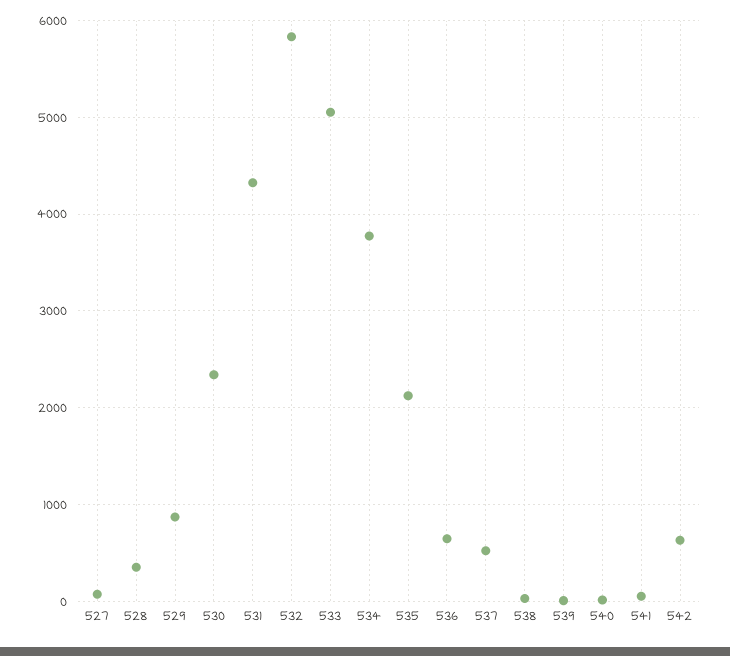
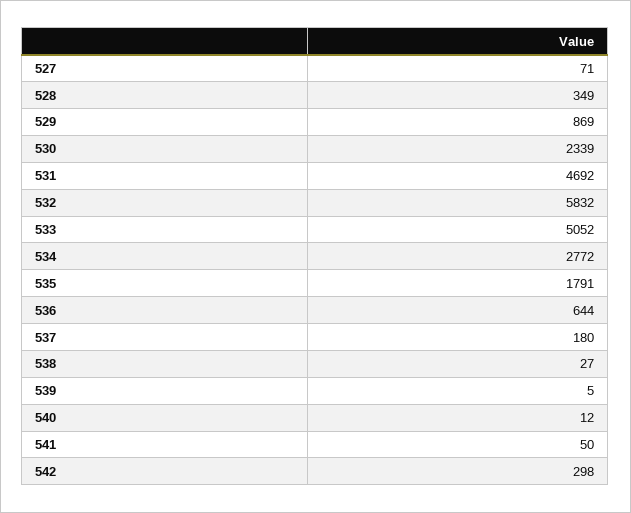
  {
    "527": 71,
    "528": 349,
    "529": 869,
    "530": 2339,
-   "531": 4300,
+   "531": 4692,
    "532": 5832,
    "533": 5052,
-   "534": 3800,
+   "534": 2772,
-   "535": 2100,
+   "535": 1791,
    "536": 644,
-   "537": 500,
+   "537": 180,
    "538": 27,
    "539": 5,
    "540": 12,
    "541": 50,
-   "542": 600
+   "542": 298
  }

